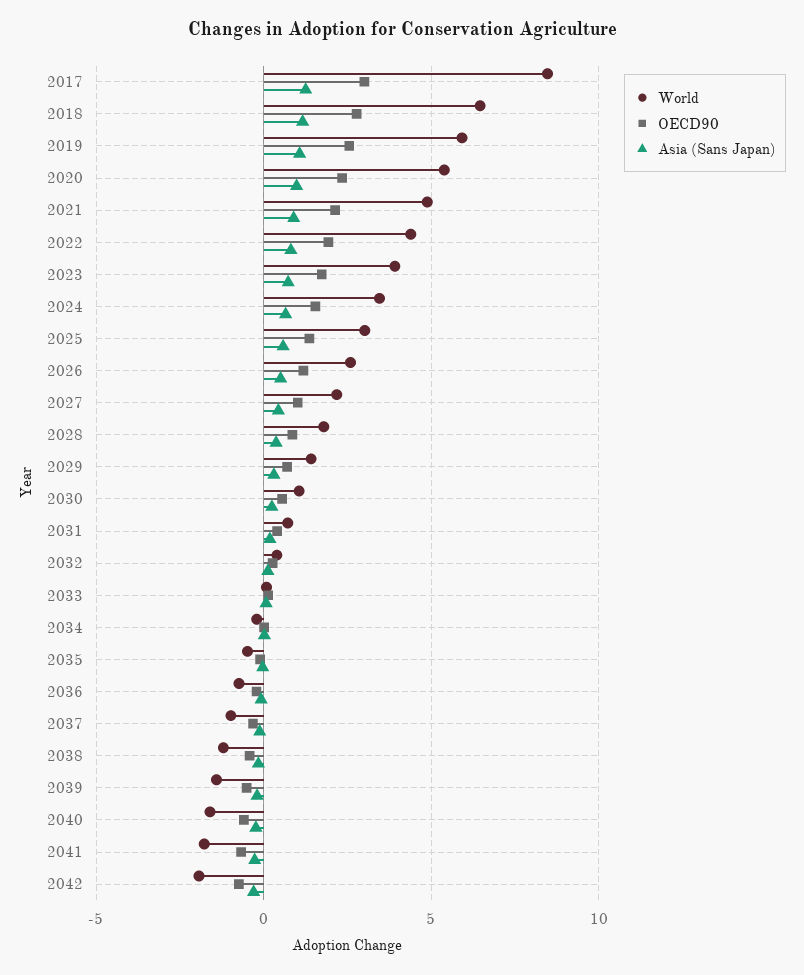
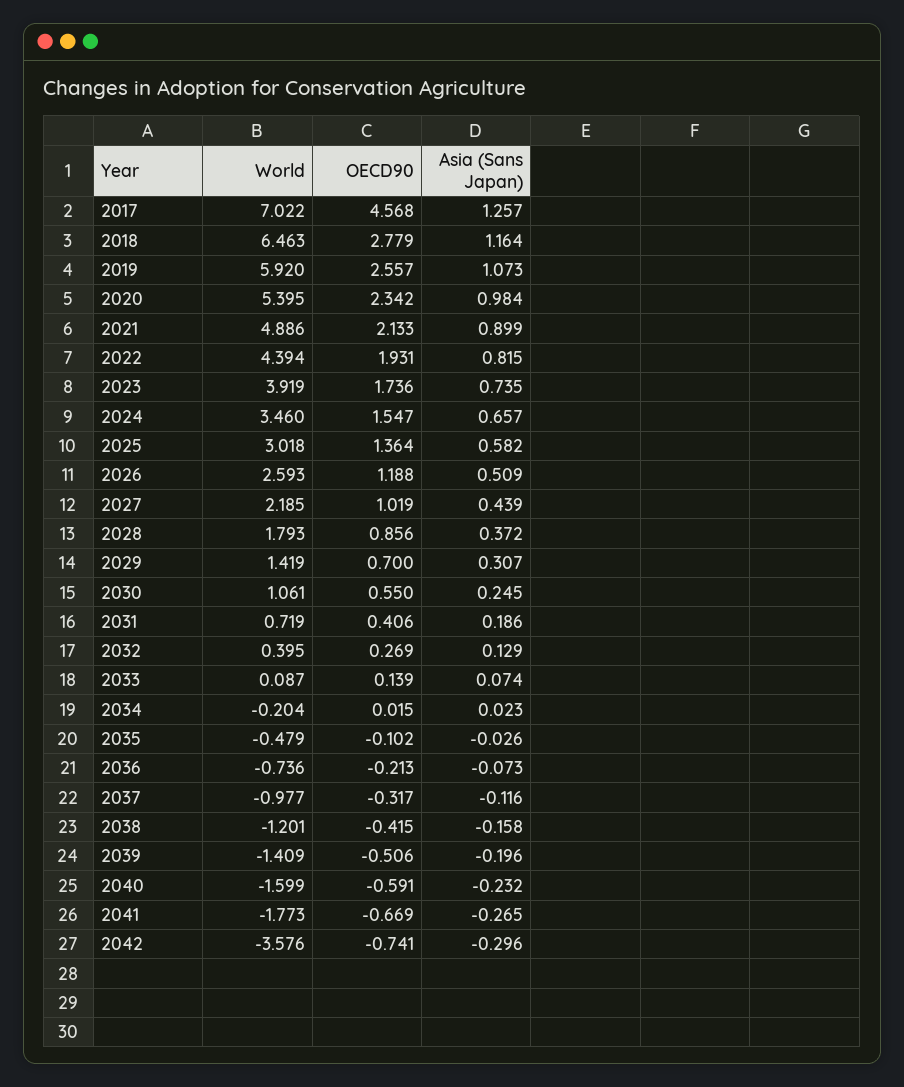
  {
    "World": {
-     "2017": 8.5,
+     "2017": 7.022,
      "2018": 6.463,
      "2019": 5.92,
      "2020": 5.395,
      "2021": 4.886,
      "2022": 4.394,
      "2023": 3.919,
      "2024": 3.46,
      "2025": 3.018,
      "2026": 2.593,
      "2027": 2.185,
      "2028": 1.793,
      "2029": 1.419,
      "2030": 1.061,
      "2031": 0.719,
      "2032": 0.395,
      "2033": 0.087,
      "2034": -0.204,
      "2035": -0.479,
      "2036": -0.736,
      "2037": -0.977,
      "2038": -1.201,
      "2039": -1.409,
      "2040": -1.599,
      "2041": -1.773,
-     "2042": -2
+     "2042": -3.576
    },
    "OECD90": {
-     "2017": 3,
+     "2017": 4.568,
      "2018": 2.779,
      "2019": 2.557,
      "2020": 2.342,
      "2021": 2.133,
      "2022": 1.931,
      "2023": 1.736,
      "2024": 1.547,
      "2025": 1.364,
      "2026": 1.188,
      "2027": 1.019,
      "2028": 0.856,
      "2029": 0.7,
      "2030": 0.55,
      "2031": 0.406,
      "2032": 0.269,
      "2033": 0.139,
      "2034": 0.015,
      "2035": -0.102,
      "2036": -0.213,
      "2037": -0.317,
      "2038": -0.415,
      "2039": -0.506,
      "2040": -0.591,
      "2041": -0.669,
      "2042": -0.741
    },
    "Asia (Sans Japan)": {
      "2017": 1.257,
      "2018": 1.164,
      "2019": 1.073,
      "2020": 0.984,
      "2021": 0.899,
      "2022": 0.815,
      "2023": 0.735,
      "2024": 0.657,
      "2025": 0.582,
      "2026": 0.509,
      "2027": 0.439,
      "2028": 0.372,
      "2029": 0.307,
      "2030": 0.245,
      "2031": 0.186,
      "2032": 0.129,
      "2033": 0.074,
      "2034": 0.023,
      "2035": -0.026,
      "2036": -0.073,
      "2037": -0.116,
      "2038": -0.158,
      "2039": -0.196,
      "2040": -0.232,
      "2041": -0.265,
      "2042": -0.296
    }
  }

